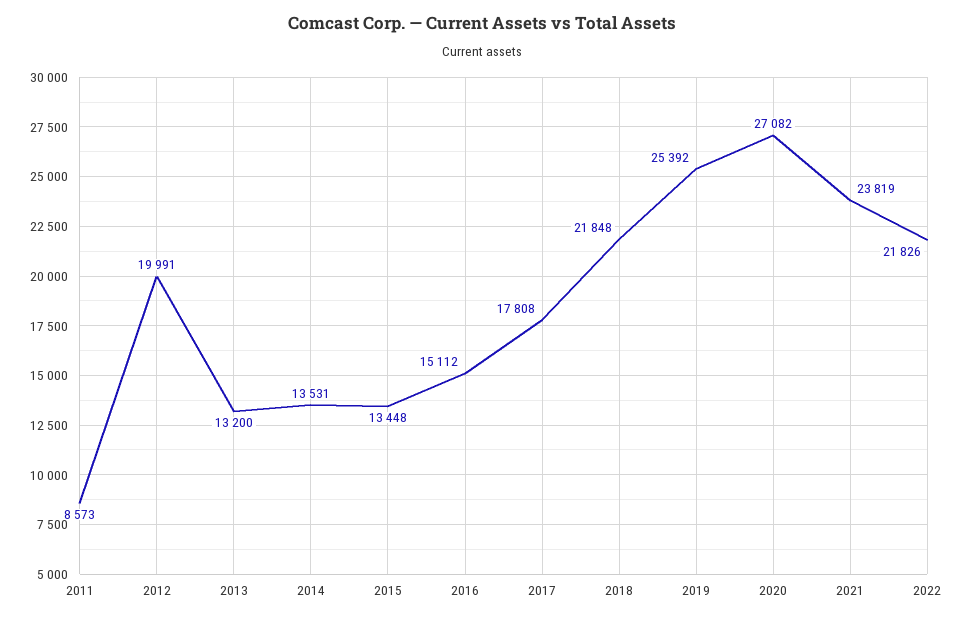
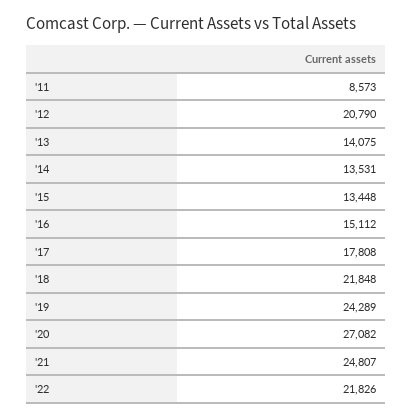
  {
    "2011": 8573,
-   "2012": 19991,
+   "2012": 20790,
-   "2013": 13200,
+   "2013": 14075,
    "2014": 13531,
    "2015": 13448,
    "2016": 15112,
    "2017": 17808,
    "2018": 21848,
-   "2019": 25392,
+   "2019": 24289,
    "2020": 27082,
-   "2021": 23819,
+   "2021": 24807,
    "2022": 21826
  }

